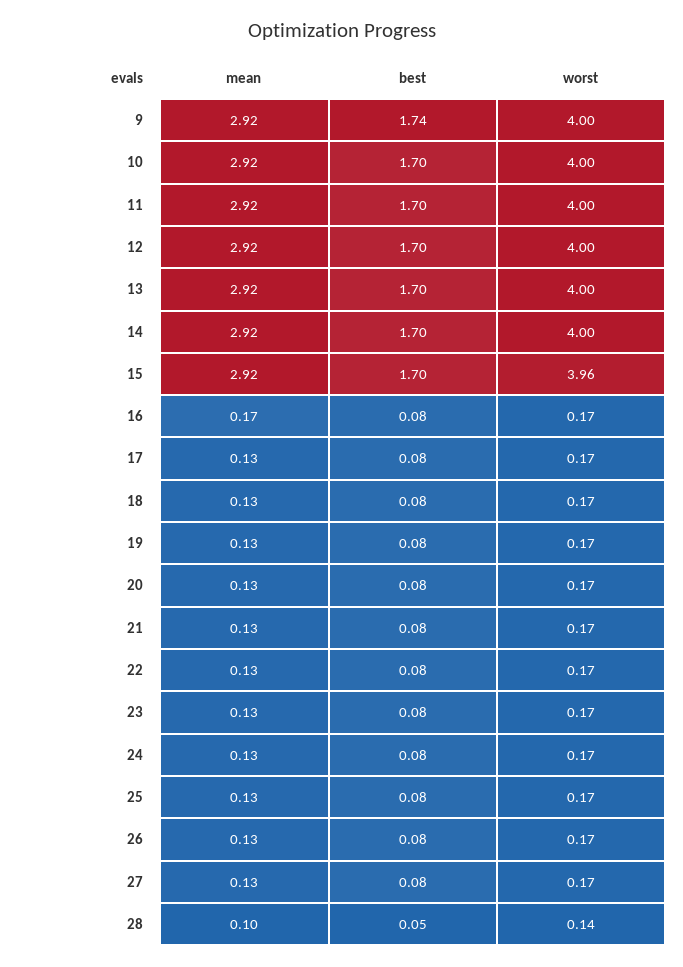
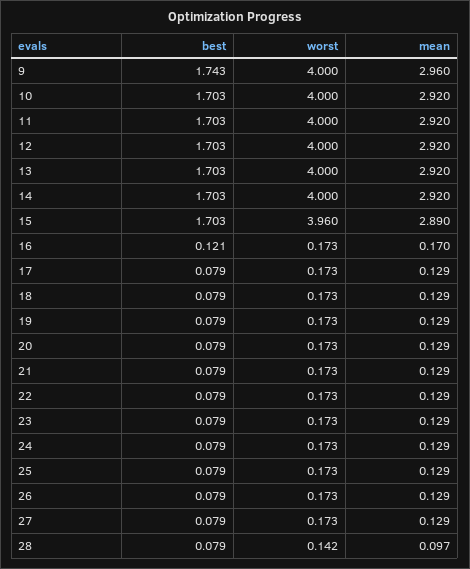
  {
    "mean": {
-     "9": 2.92,
+     "9": 2.96,
      "10": 2.92,
      "11": 2.92,
      "12": 2.92,
      "13": 2.92,
      "14": 2.92,
-     "15": 2.92,
+     "15": 2.89,
      "16": 0.17,
      "17": 0.129,
      "18": 0.129,
      "19": 0.129,
      "20": 0.129,
      "21": 0.129,
      "22": 0.129,
      "23": 0.129,
      "24": 0.129,
      "25": 0.129,
      "26": 0.129,
      "27": 0.129,
      "28": 0.097
    },
    "best": {
      "9": 1.743,
      "10": 1.703,
      "11": 1.703,
      "12": 1.703,
      "13": 1.703,
      "14": 1.703,
      "15": 1.703,
-     "16": 0.08,
+     "16": 0.121,
      "17": 0.079,
      "18": 0.079,
      "19": 0.079,
      "20": 0.079,
      "21": 0.079,
      "22": 0.079,
      "23": 0.079,
      "24": 0.079,
      "25": 0.079,
      "26": 0.079,
      "27": 0.079,
-     "28": 0.05
+     "28": 0.079
    },
    "worst": {
      "9": 4,
      "10": 4,
      "11": 4,
      "12": 4,
      "13": 4,
      "14": 4,
      "15": 3.96,
      "16": 0.173,
      "17": 0.173,
      "18": 0.173,
      "19": 0.173,
      "20": 0.173,
      "21": 0.173,
      "22": 0.173,
      "23": 0.173,
      "24": 0.173,
      "25": 0.173,
      "26": 0.173,
      "27": 0.173,
      "28": 0.142
    }
  }

